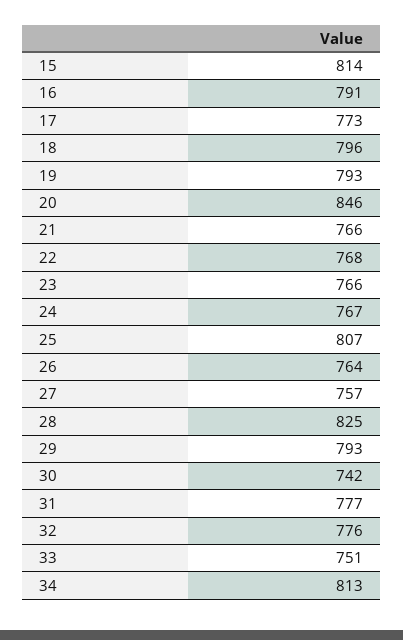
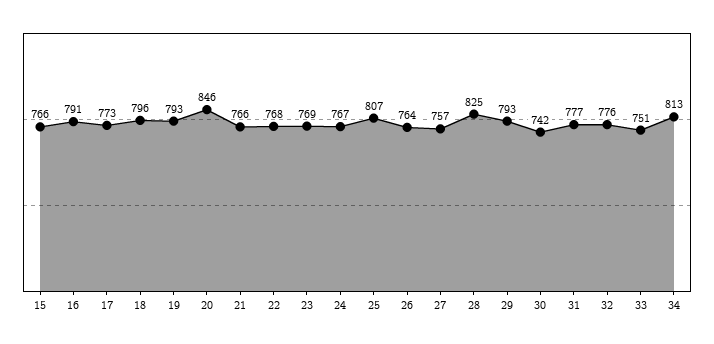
  {
-   "15": 814,
+   "15": 766,
    "16": 791,
    "17": 773,
    "18": 796,
    "19": 793,
    "20": 846,
    "21": 766,
    "22": 768,
-   "23": 766,
+   "23": 769,
    "24": 767,
    "25": 807,
    "26": 764,
    "27": 757,
    "28": 825,
    "29": 793,
    "30": 742,
    "31": 777,
    "32": 776,
    "33": 751,
    "34": 813
  }

